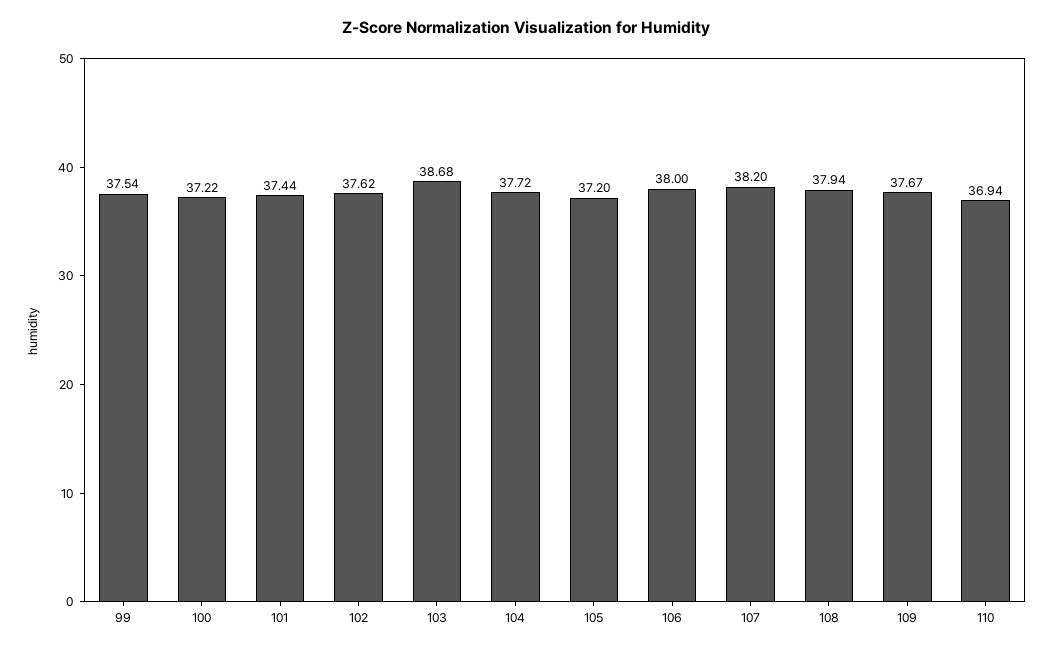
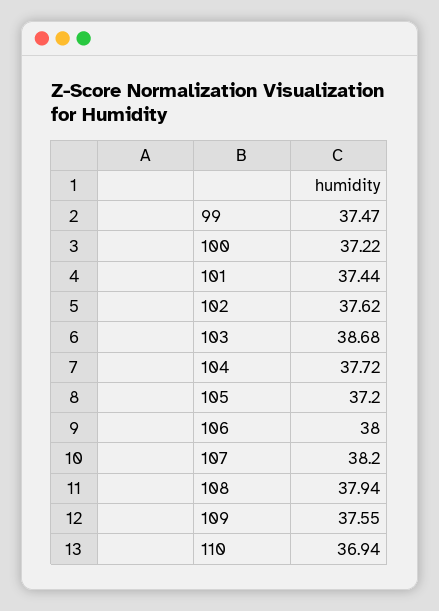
  {
-   "99": 37.54,
+   "99": 37.47,
    "100": 37.22,
    "101": 37.44,
    "102": 37.62,
    "103": 38.68,
    "104": 37.72,
    "105": 37.2,
    "106": 38,
    "107": 38.2,
    "108": 37.94,
-   "109": 37.67,
+   "109": 37.55,
    "110": 36.94
  }

